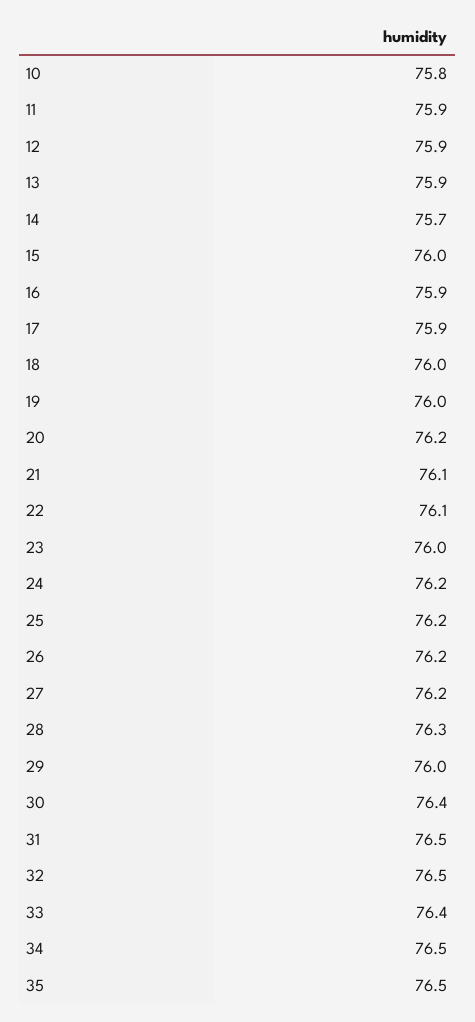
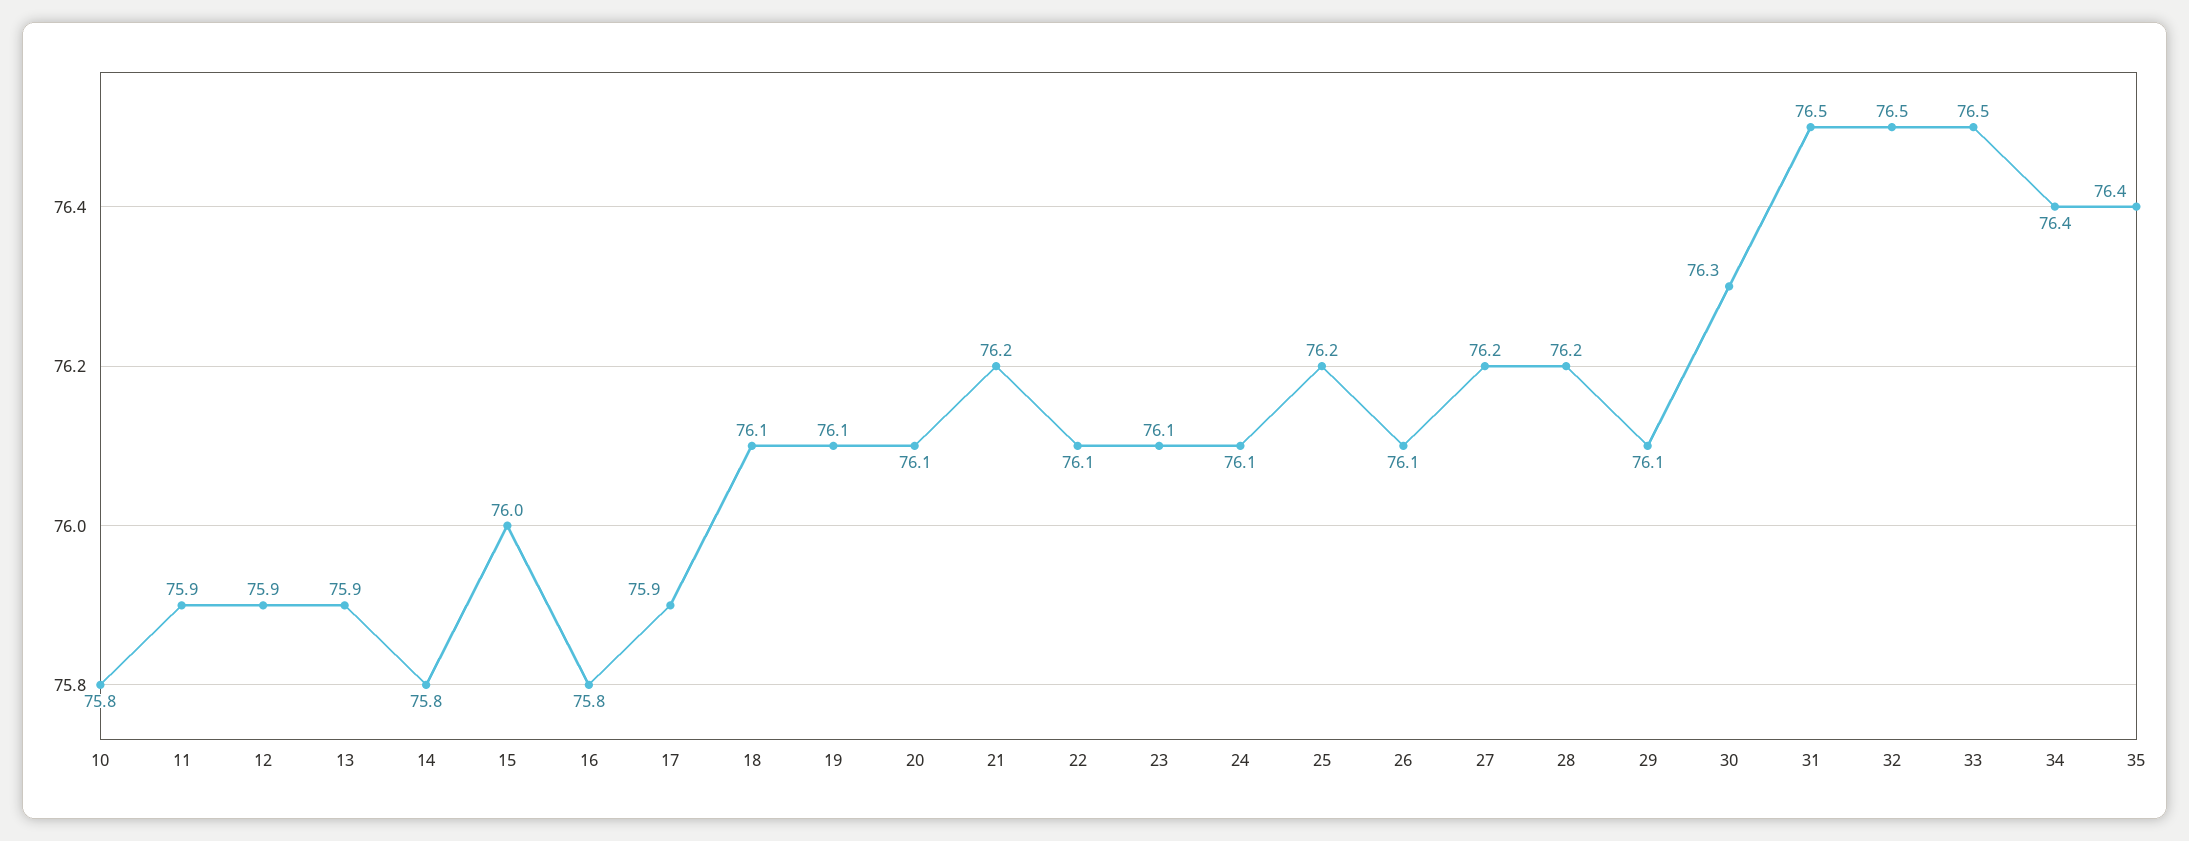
  {
    "10": 75.8,
    "11": 75.9,
    "12": 75.9,
    "13": 75.9,
-   "14": 75.7,
+   "14": 75.8,
    "15": 76,
-   "16": 75.9,
+   "16": 75.8,
    "17": 75.9,
-   "18": 76,
+   "18": 76.1,
-   "19": 76,
+   "19": 76.1,
-   "20": 76.2,
+   "20": 76.1,
-   "21": 76.1,
+   "21": 76.2,
    "22": 76.1,
-   "23": 76,
+   "23": 76.1,
-   "24": 76.2,
+   "24": 76.1,
    "25": 76.2,
-   "26": 76.2,
+   "26": 76.1,
    "27": 76.2,
-   "28": 76.3,
+   "28": 76.2,
-   "29": 76,
+   "29": 76.1,
-   "30": 76.4,
+   "30": 76.3,
    "31": 76.5,
    "32": 76.5,
-   "33": 76.4,
+   "33": 76.5,
-   "34": 76.5,
+   "34": 76.4,
-   "35": 76.5
+   "35": 76.4
  }

